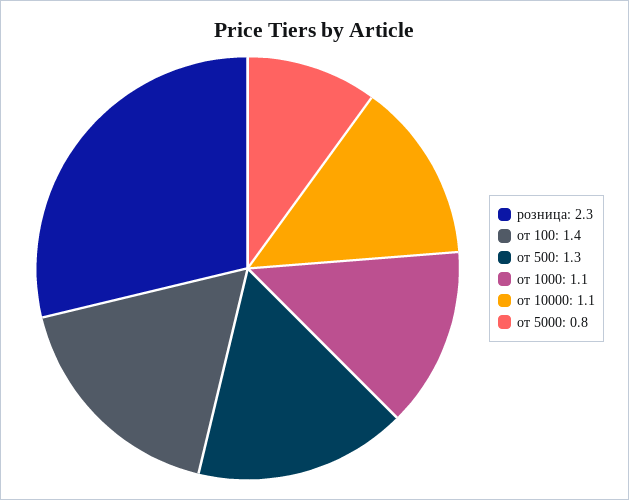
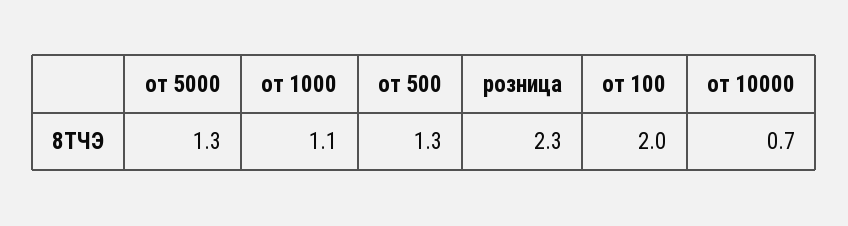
  {
    "розница": 2.3,
-   "от 100": 1.4,
+   "от 100": 2,
    "от 500": 1.3,
    "от 1000": 1.1,
-   "от 10000": 1.1,
+   "от 10000": 0.7,
-   "от 5000": 0.8
+   "от 5000": 1.3
  }

